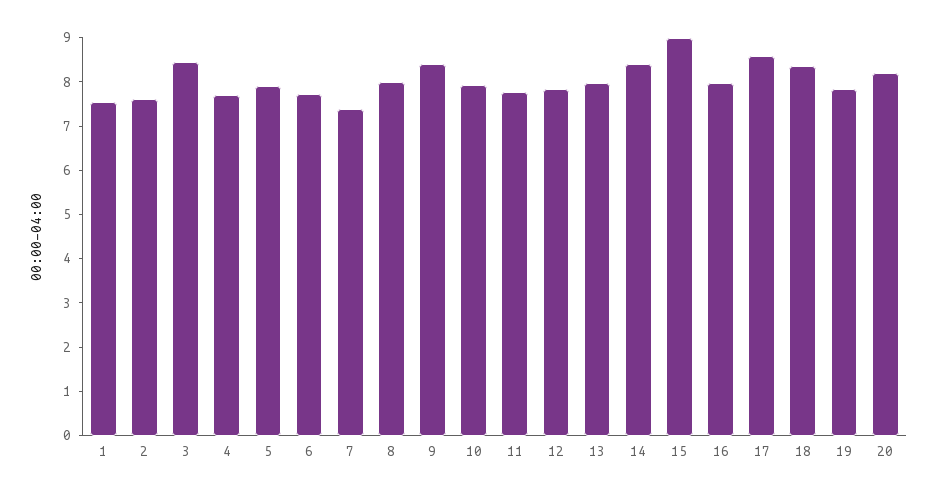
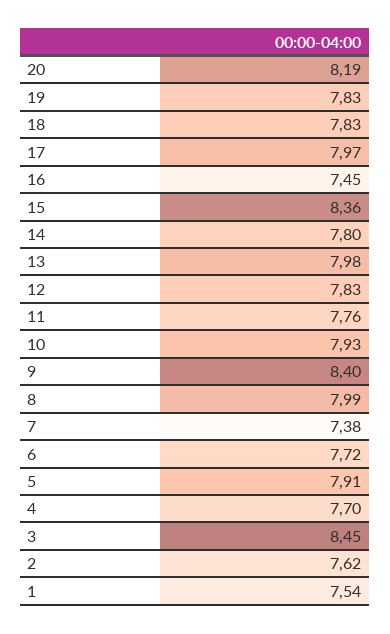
  {
    "1": 7.54,
    "2": 7.62,
    "3": 8.45,
    "4": 7.7,
    "5": 7.91,
    "6": 7.72,
    "7": 7.38,
    "8": 7.99,
    "9": 8.4,
    "10": 7.93,
    "11": 7.76,
    "12": 7.83,
    "13": 7.98,
-   "14": 8.4,
+   "14": 7.8,
-   "15": 9,
+   "15": 8.36,
-   "16": 8,
+   "16": 7.45,
-   "17": 8.6,
+   "17": 7.97,
-   "18": 8.4,
+   "18": 7.83,
    "19": 7.83,
    "20": 8.19
  }

